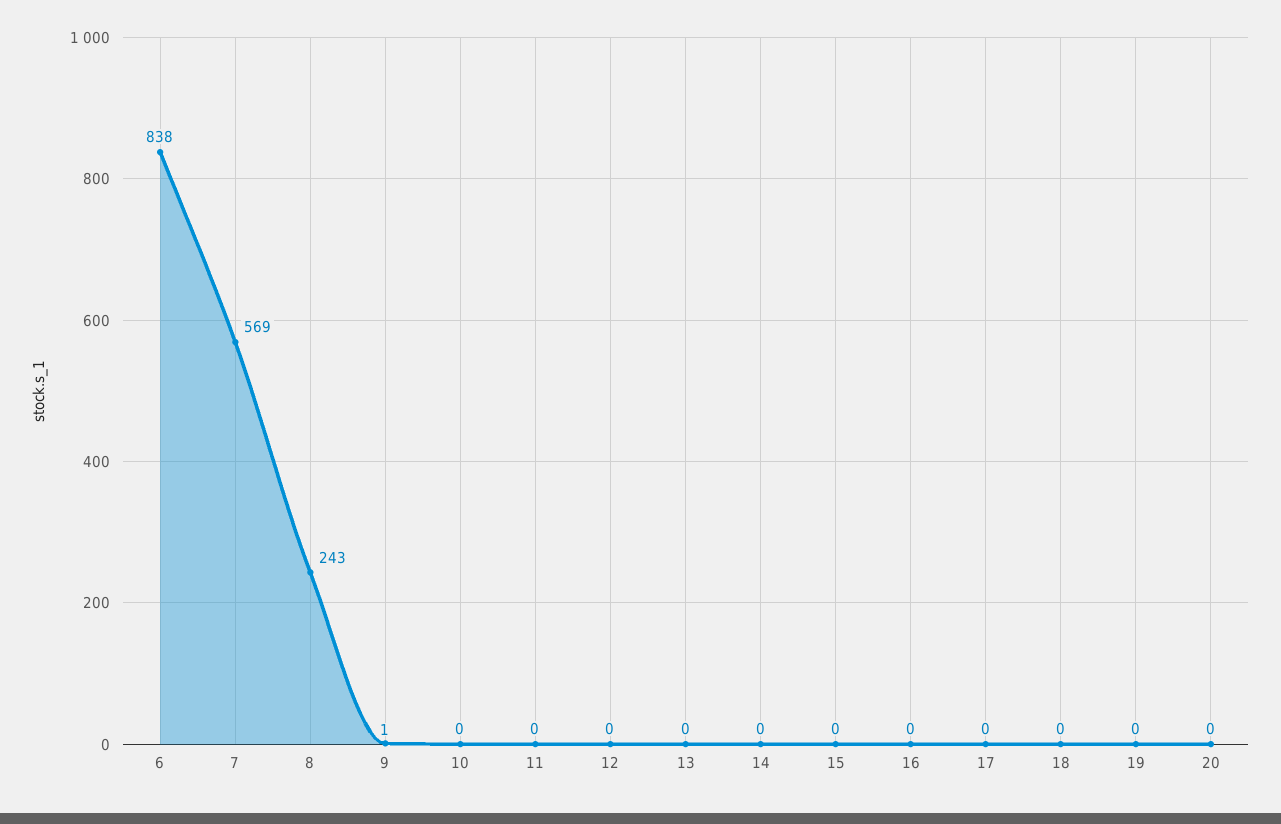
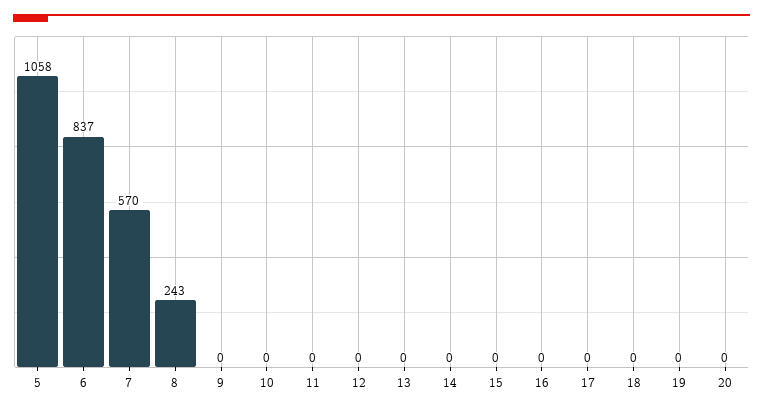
  {
-   "6": 838,
+   "6": 837,
-   "7": 569,
+   "7": 570,
    "8": 243,
-   "9": 1,
+   "9": 0,
    "10": 0,
    "11": 0,
    "12": 0,
    "13": 0,
    "14": 0,
    "15": 0,
    "16": 0,
    "17": 0,
    "18": 0,
    "19": 0,
-   "20": 0
+   "20": 0,
+   "5": 1058
  }

